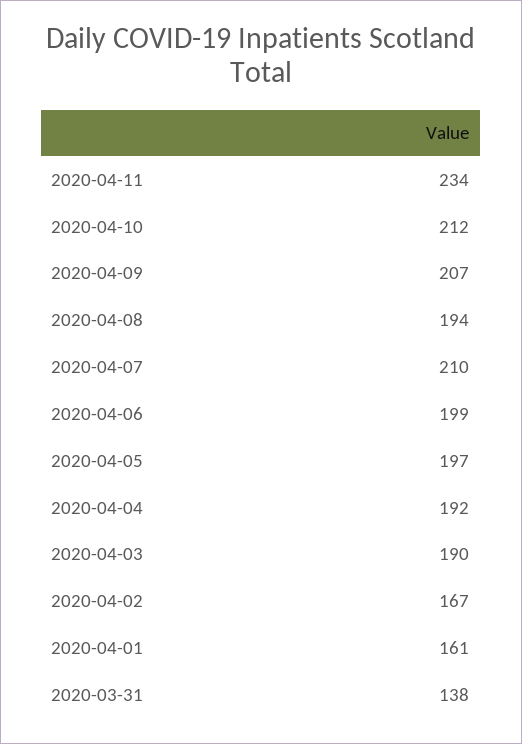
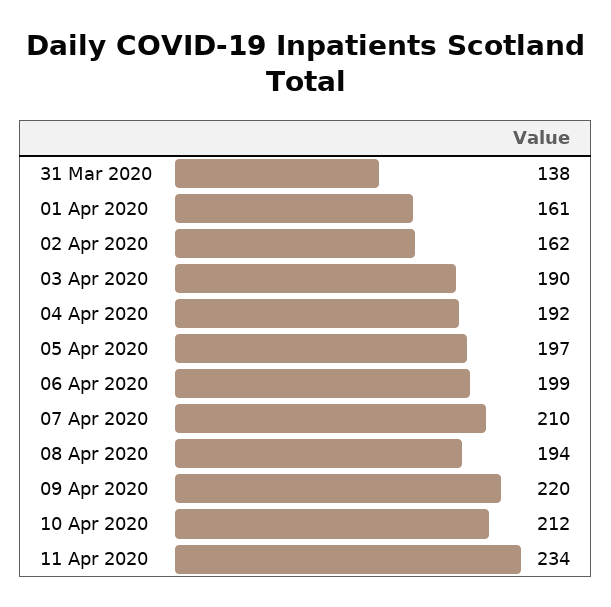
  {
    "2020-04-11": 234,
    "2020-04-10": 212,
-   "2020-04-09": 207,
+   "2020-04-09": 220,
    "2020-04-08": 194,
    "2020-04-07": 210,
    "2020-04-06": 199,
    "2020-04-05": 197,
    "2020-04-04": 192,
    "2020-04-03": 190,
-   "2020-04-02": 167,
+   "2020-04-02": 162,
    "2020-04-01": 161,
    "2020-03-31": 138
  }

